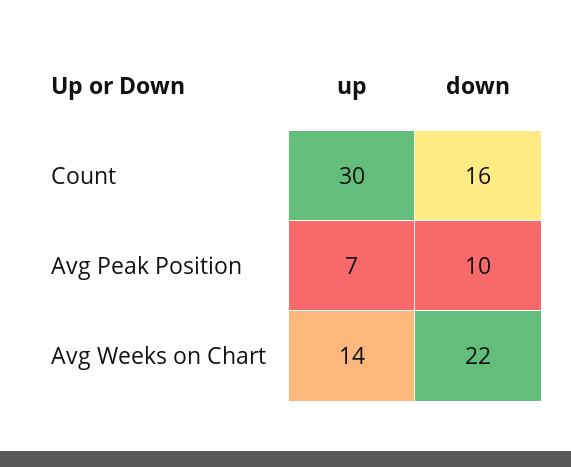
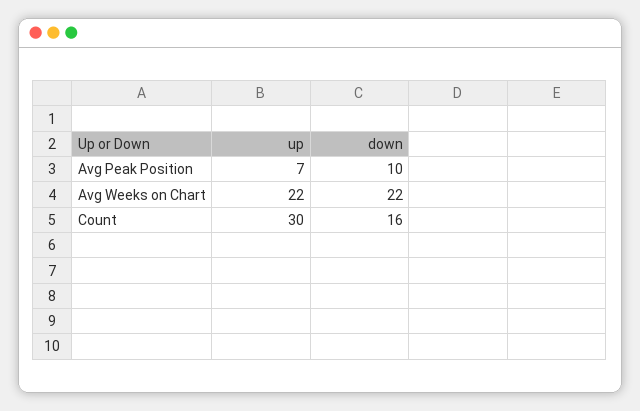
  {
    "up": {
      "Count": 30,
      "Avg Peak Position": 7,
-     "Avg Weeks on Chart": 14
+     "Avg Weeks on Chart": 22
    },
    "down": {
      "Count": 16,
      "Avg Peak Position": 10,
      "Avg Weeks on Chart": 22
    }
  }

